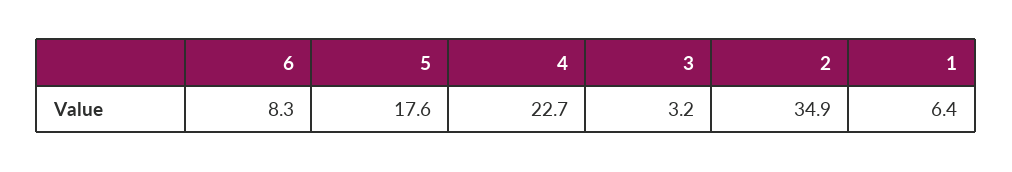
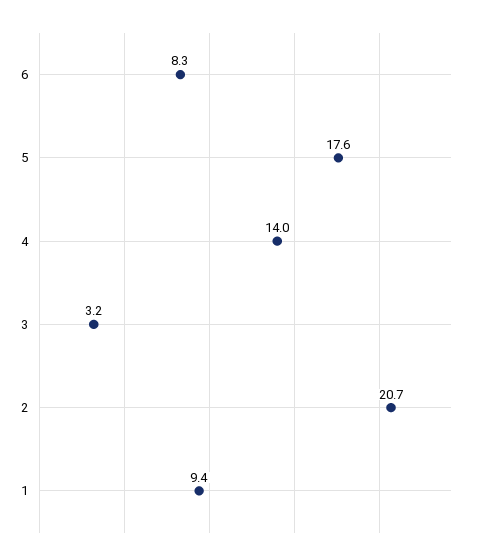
  {
    "6": 8.3,
    "5": 17.6,
-   "4": 22.7,
+   "4": 14,
    "3": 3.2,
-   "2": 34.9,
+   "2": 20.7,
-   "1": 6.4
+   "1": 9.4
  }

